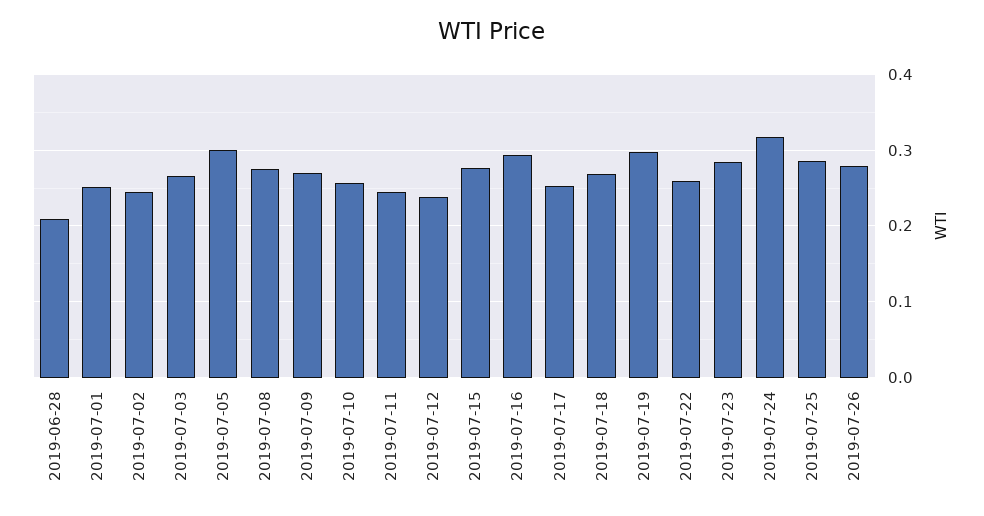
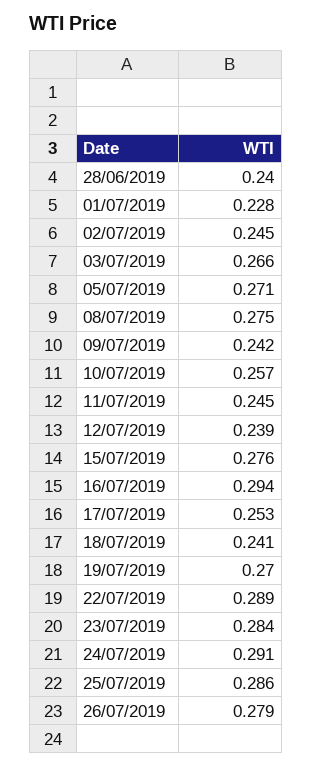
  {
-   "2019-06-28": 0.21,
+   "2019-06-28": 0.24,
-   "2019-07-01": 0.25,
+   "2019-07-01": 0.228,
    "2019-07-02": 0.245,
    "2019-07-03": 0.266,
-   "2019-07-05": 0.3,
+   "2019-07-05": 0.271,
    "2019-07-08": 0.275,
-   "2019-07-09": 0.27,
+   "2019-07-09": 0.242,
    "2019-07-10": 0.257,
    "2019-07-11": 0.245,
    "2019-07-12": 0.239,
    "2019-07-15": 0.276,
    "2019-07-16": 0.294,
    "2019-07-17": 0.253,
-   "2019-07-18": 0.27,
+   "2019-07-18": 0.241,
-   "2019-07-19": 0.3,
+   "2019-07-19": 0.27,
-   "2019-07-22": 0.26,
+   "2019-07-22": 0.289,
    "2019-07-23": 0.284,
-   "2019-07-24": 0.32,
+   "2019-07-24": 0.291,
    "2019-07-25": 0.286,
    "2019-07-26": 0.279
  }

